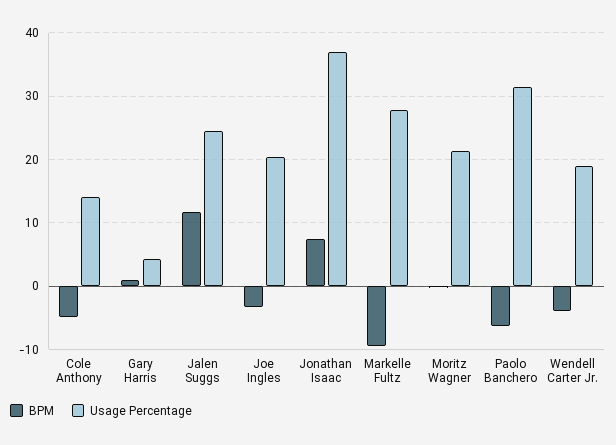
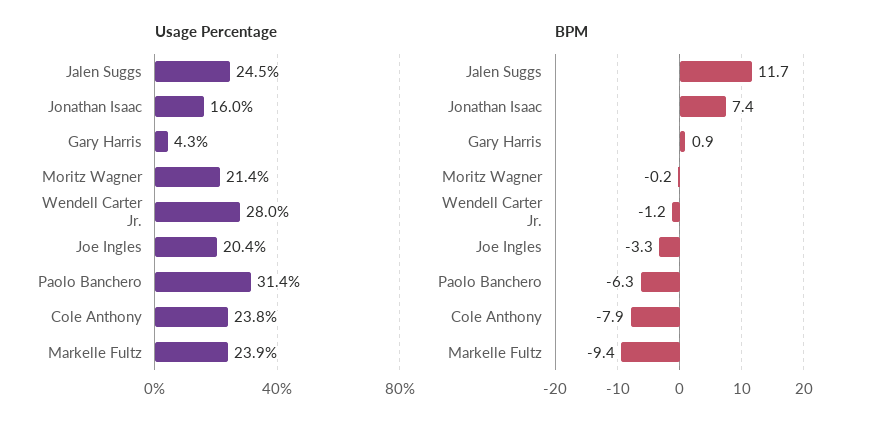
  {
    "BPM": {
-     "Cole Anthony": -5,
+     "Cole Anthony": -7.9,
      "Gary Harris": 0.9,
      "Jalen Suggs": 11.7,
      "Joe Ingles": -3.3,
      "Jonathan Isaac": 7.4,
      "Markelle Fultz": -9.4,
      "Moritz Wagner": -0.2,
      "Paolo Banchero": -6.3,
-     "Wendell Carter Jr.": -4
+     "Wendell Carter Jr.": -1.2
    },
    "Usage Percentage": {
-     "Cole Anthony": 14,
+     "Cole Anthony": 23.8,
      "Gary Harris": 4.3,
      "Jalen Suggs": 24.5,
      "Joe Ingles": 20.4,
-     "Jonathan Isaac": 37,
+     "Jonathan Isaac": 16,
-     "Markelle Fultz": 28,
+     "Markelle Fultz": 23.9,
      "Moritz Wagner": 21.4,
      "Paolo Banchero": 31.4,
-     "Wendell Carter Jr.": 19
+     "Wendell Carter Jr.": 28
    }
  }

